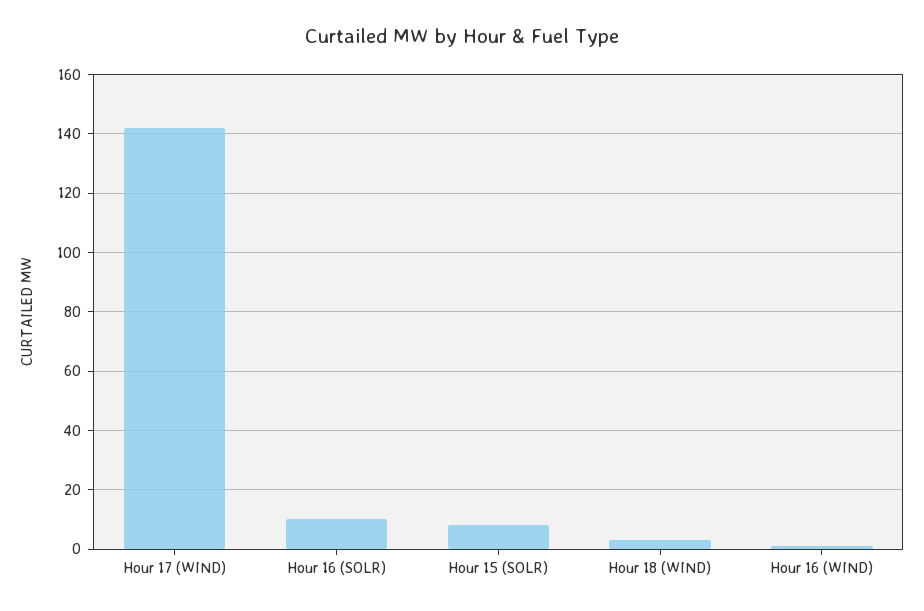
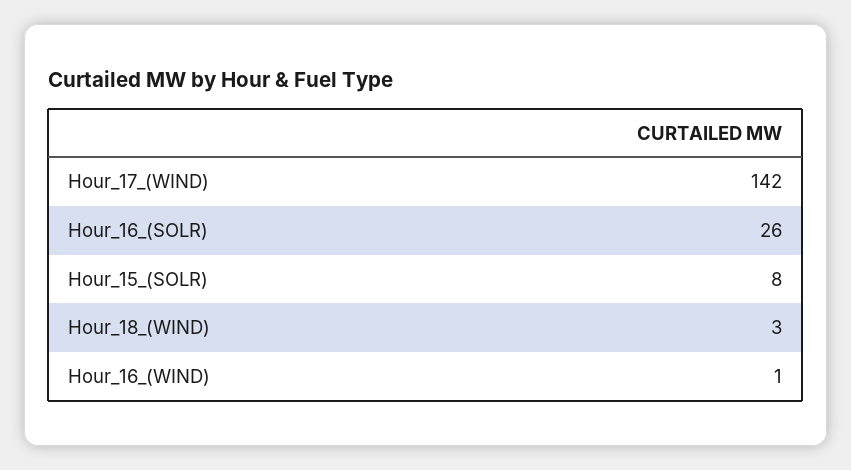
  {
    "Hour 17 (WIND)": 142,
-   "Hour 16 (SOLR)": 10,
+   "Hour 16 (SOLR)": 26,
    "Hour 15 (SOLR)": 8,
    "Hour 18 (WIND)": 3,
    "Hour 16 (WIND)": 1
  }

